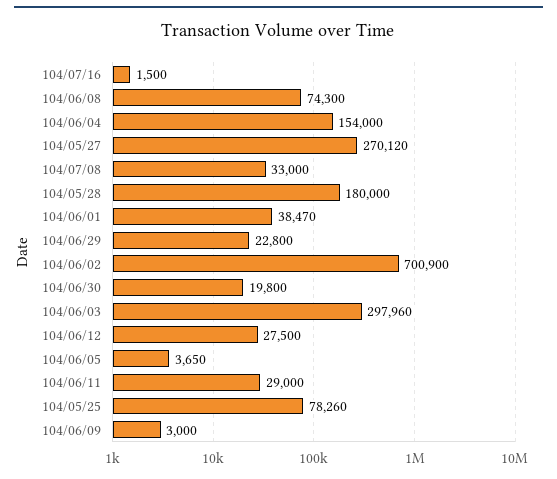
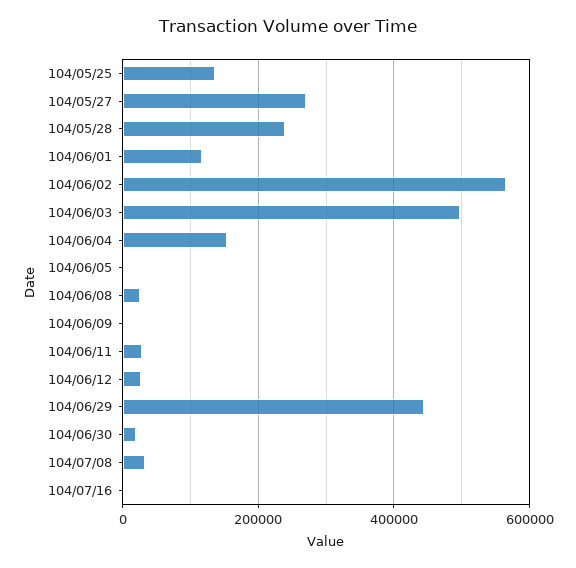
  {
    "104/07/16": 1500,
-   "104/06/08": 74300,
+   "104/06/08": 20000,
    "104/06/04": 154000,
    "104/05/27": 270120,
    "104/07/08": 33000,
-   "104/05/28": 180000,
+   "104/05/28": 240000,
-   "104/06/01": 38470,
+   "104/06/01": 120000,
-   "104/06/29": 22800,
+   "104/06/29": 440000,
-   "104/06/02": 700900,
+   "104/06/02": 560000,
    "104/06/30": 19800,
-   "104/06/03": 297960,
+   "104/06/03": 500000,
    "104/06/12": 27500,
    "104/06/05": 3650,
    "104/06/11": 29000,
-   "104/05/25": 78260,
+   "104/05/25": 140000,
    "104/06/09": 3000
  }

